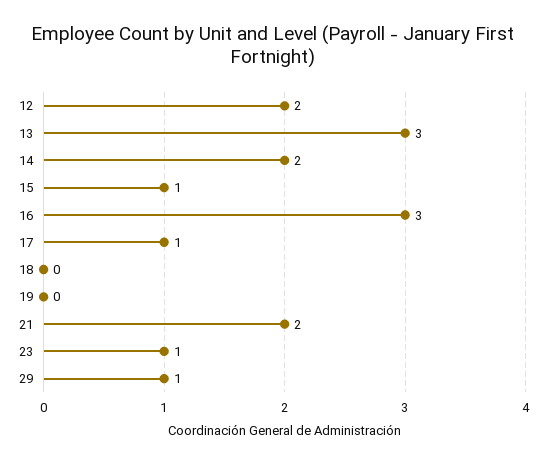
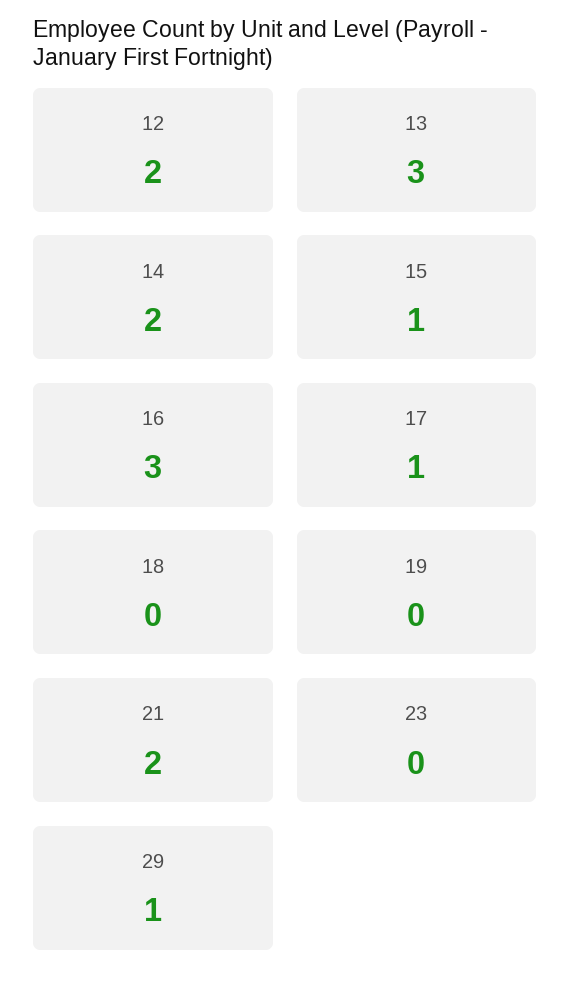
  {
    "12": 2,
    "13": 3,
    "14": 2,
    "15": 1,
    "16": 3,
    "17": 1,
    "18": 0,
    "19": 0,
    "21": 2,
-   "23": 1,
+   "23": 0,
    "29": 1
  }

